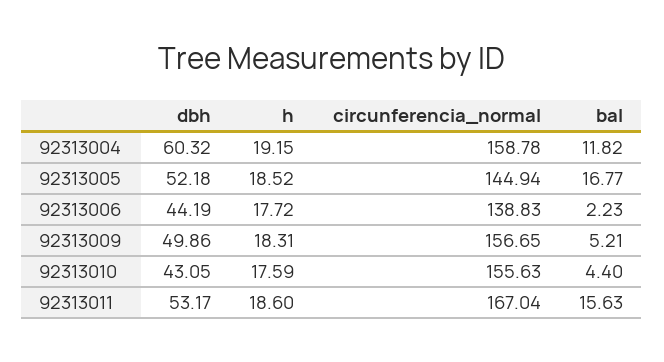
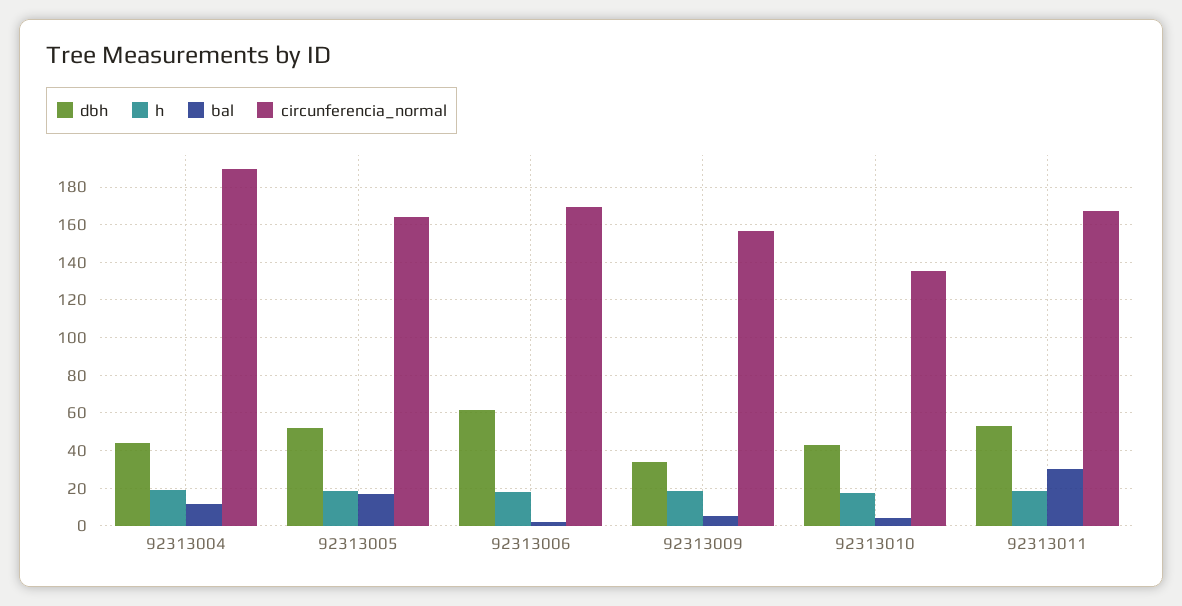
  {
    "dbh": {
-     "92313004": 60.32,
+     "92313004": 45,
      "92313005": 52.18,
-     "92313006": 44.19,
+     "92313006": 60,
-     "92313009": 49.86,
+     "92313009": 35,
      "92313010": 43.05,
      "92313011": 53.17
    },
    "h": {
      "92313004": 19.15,
      "92313005": 18.52,
      "92313006": 17.72,
      "92313009": 18.31,
      "92313010": 17.59,
      "92313011": 18.6
    },
    "circunferencia_normal": {
-     "92313004": 158.78,
+     "92313004": 190,
-     "92313005": 144.94,
+     "92313005": 165,
-     "92313006": 138.83,
+     "92313006": 170,
      "92313009": 156.65,
-     "92313010": 155.63,
+     "92313010": 135,
      "92313011": 167.04
    },
    "bal": {
      "92313004": 11.82,
      "92313005": 16.77,
      "92313006": 2.23,
      "92313009": 5.21,
      "92313010": 4.4,
-     "92313011": 15.63
+     "92313011": 30
    }
  }

